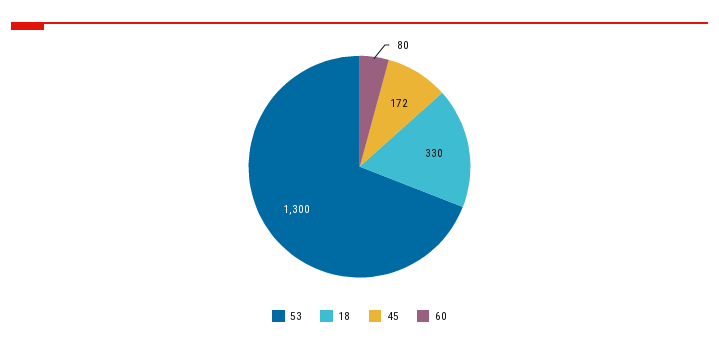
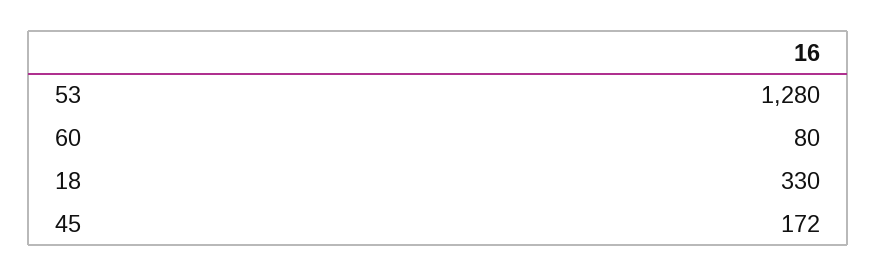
  {
-   "53": 1300,
+   "53": 1280,
    "18": 330,
    "45": 172,
    "60": 80
  }

